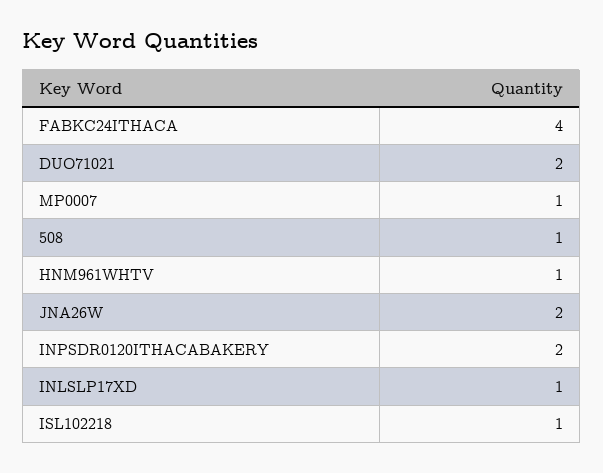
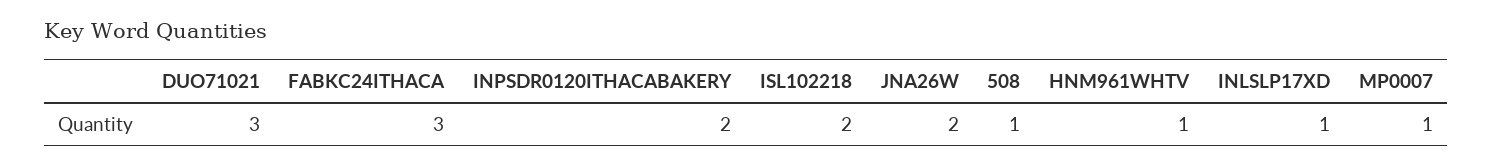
  {
-   "FABKC24ITHACA": 4,
+   "FABKC24ITHACA": 3,
-   "DUO71021": 2,
+   "DUO71021": 3,
    "MP0007": 1,
    "508": 1,
    "HNM961WHTV": 1,
    "JNA26W": 2,
    "INPSDR0120ITHACABAKERY": 2,
    "INLSLP17XD": 1,
-   "ISL102218": 1
+   "ISL102218": 2
  }

